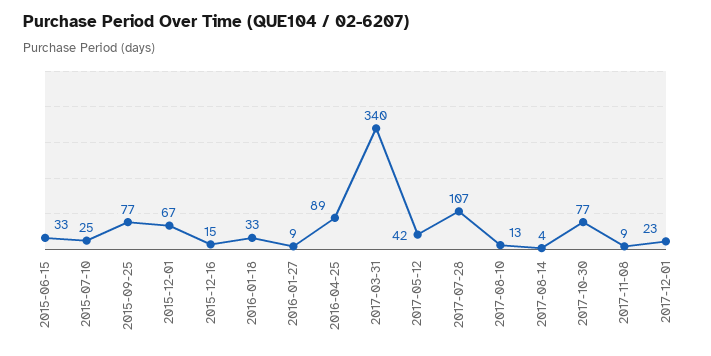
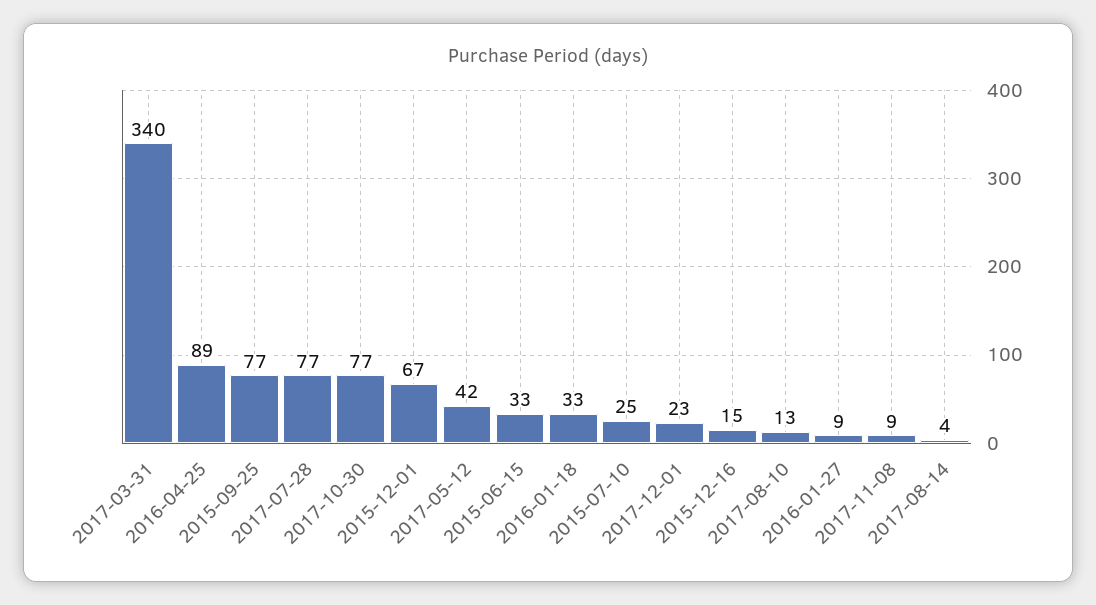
  {
    "2015-06-15": 33,
    "2015-07-10": 25,
    "2015-09-25": 77,
    "2015-12-01": 67,
    "2015-12-16": 15,
    "2016-01-18": 33,
    "2016-01-27": 9,
    "2016-04-25": 89,
    "2017-03-31": 340,
    "2017-05-12": 42,
-   "2017-07-28": 107,
+   "2017-07-28": 77,
    "2017-08-10": 13,
    "2017-08-14": 4,
    "2017-10-30": 77,
    "2017-11-08": 9,
    "2017-12-01": 23
  }

